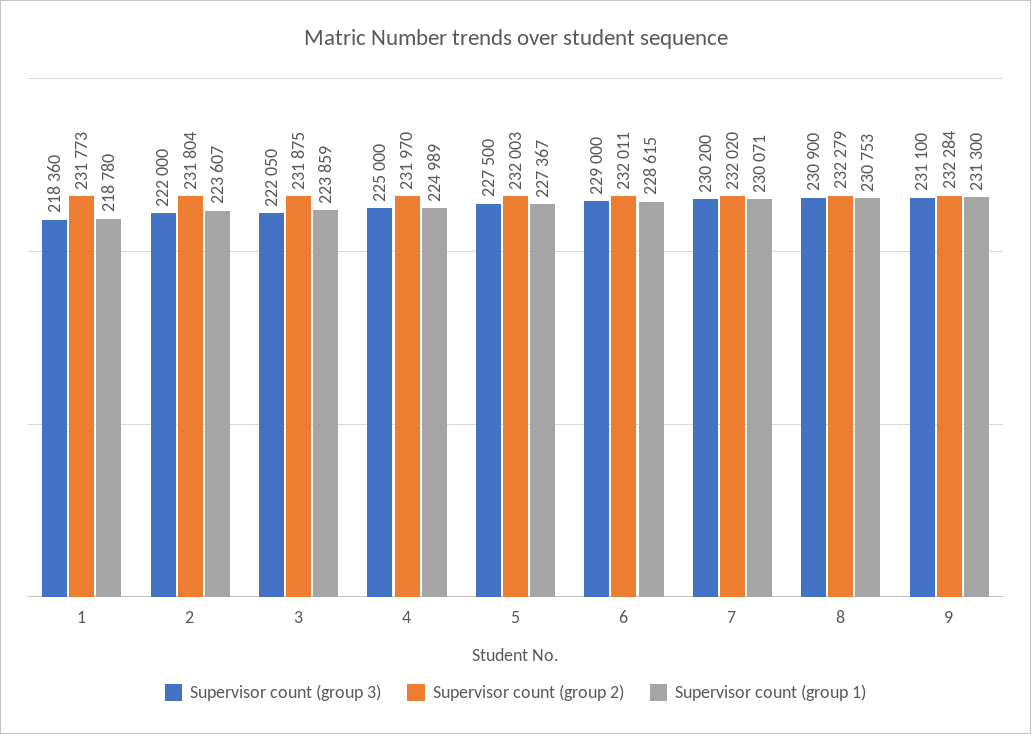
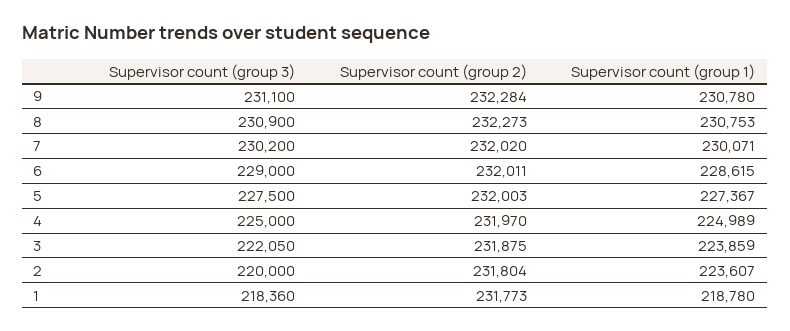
  {
    "Supervisor count (group 3)": {
      "1": 218360,
-     "2": 222000,
+     "2": 220000,
      "3": 222050,
      "4": 225000,
      "5": 227500,
      "6": 229000,
      "7": 230200,
      "8": 230900,
      "9": 231100
    },
    "Supervisor count (group 2)": {
      "1": 231773,
      "2": 231804,
      "3": 231875,
      "4": 231970,
      "5": 232003,
      "6": 232011,
      "7": 232020,
-     "8": 232279,
+     "8": 232273,
      "9": 232284
    },
    "Supervisor count (group 1)": {
      "1": 218780,
      "2": 223607,
      "3": 223859,
      "4": 224989,
      "5": 227367,
      "6": 228615,
      "7": 230071,
      "8": 230753,
-     "9": 231300
+     "9": 230780
    }
  }

